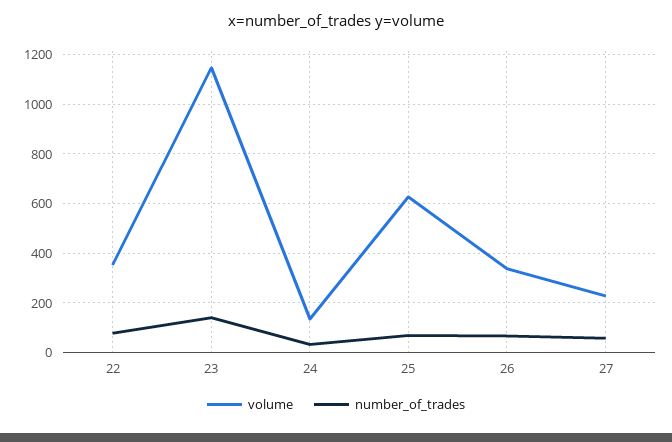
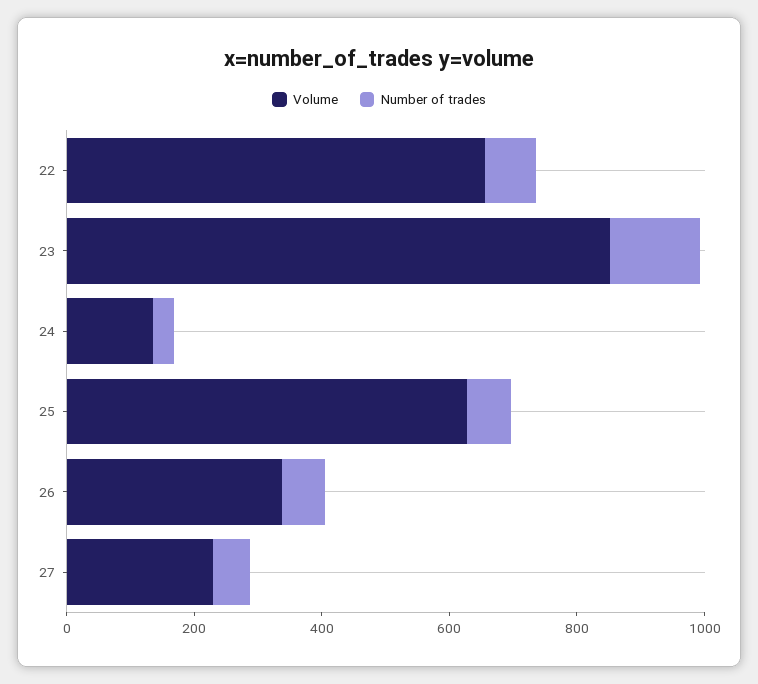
  {
    "volume": {
-     "22": 350,
+     "22": 650,
-     "23": 1150,
+     "23": 850,
      "24": 125,
      "25": 625,
      "26": 350,
      "27": 225
    },
    "number_of_trades": {
      "22": 75,
      "23": 150,
      "24": 25,
      "25": 75,
      "26": 75,
      "27": 50
    }
  }

